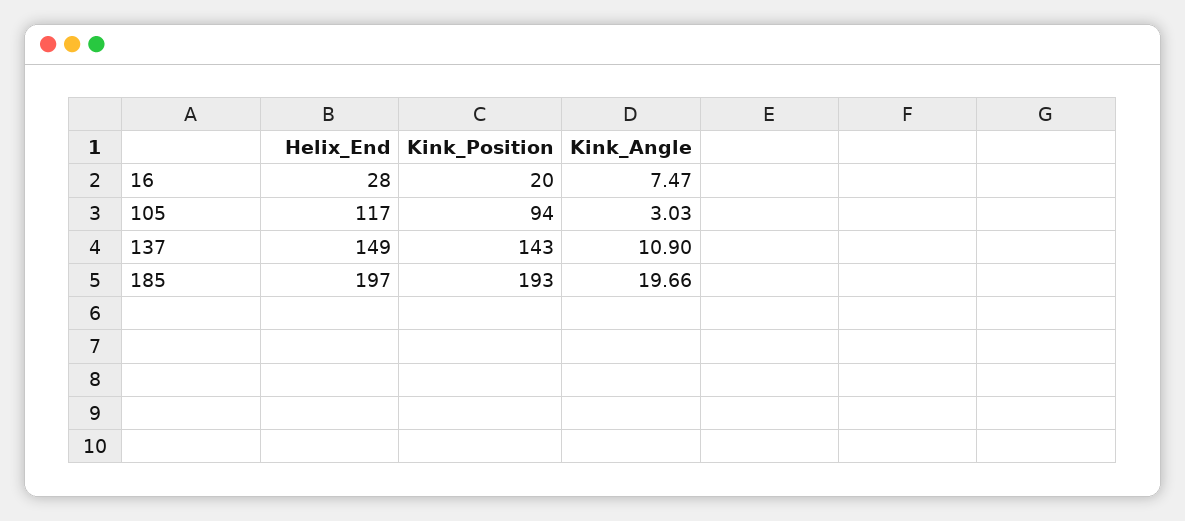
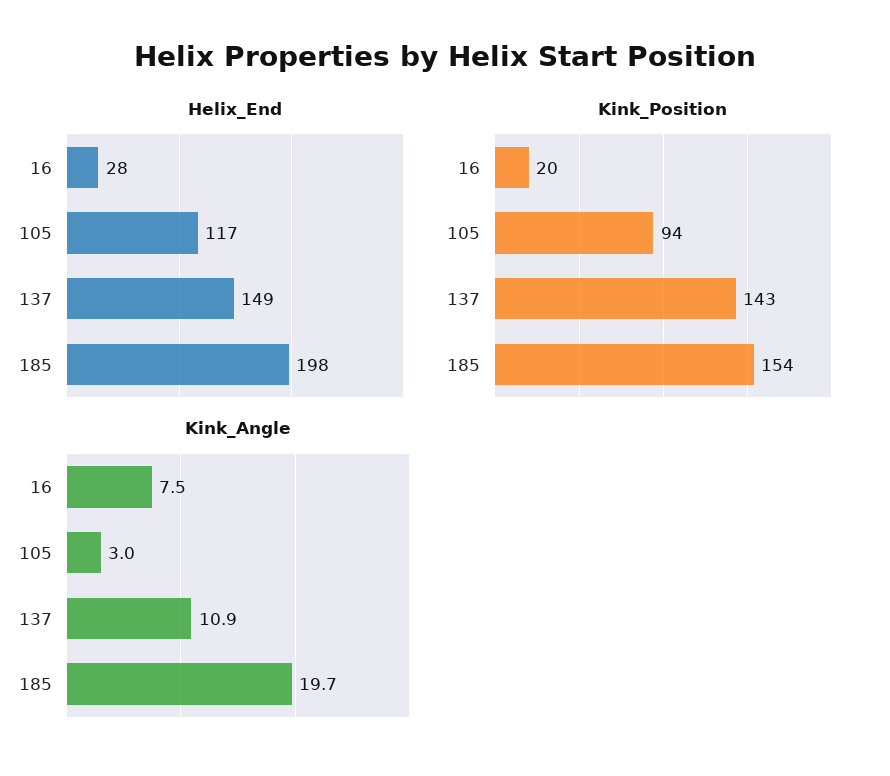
  {
    "Helix_End": {
      "16": 28,
      "105": 117,
      "137": 149,
-     "185": 197
+     "185": 198
    },
    "Kink_Position": {
      "16": 20,
      "105": 94,
      "137": 143,
-     "185": 193
+     "185": 154
    },
    "Kink_Angle": {
      "16": 7.47,
      "105": 3.03,
      "137": 10.9,
      "185": 19.66
    }
  }

